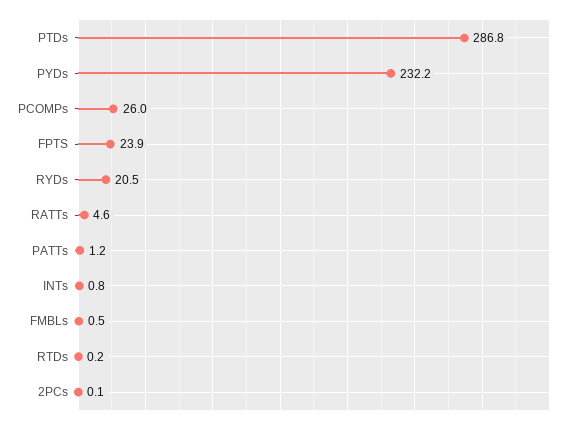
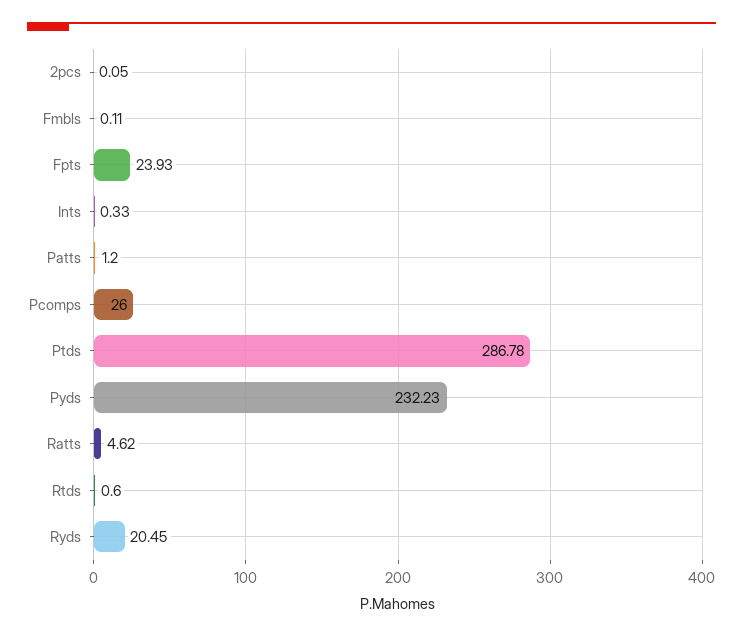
  {
    "PTDs": 286.78,
    "PYDs": 232.23,
    "PCOMPs": 26,
    "FPTS": 23.93,
    "RYDs": 20.45,
    "RATTs": 4.62,
    "PATTs": 1.2,
-   "INTs": 0.8,
+   "INTs": 0.33,
-   "FMBLs": 0.5,
+   "FMBLs": 0.11,
-   "RTDs": 0.2,
+   "RTDs": 0.6,
    "2PCs": 0.05
  }

